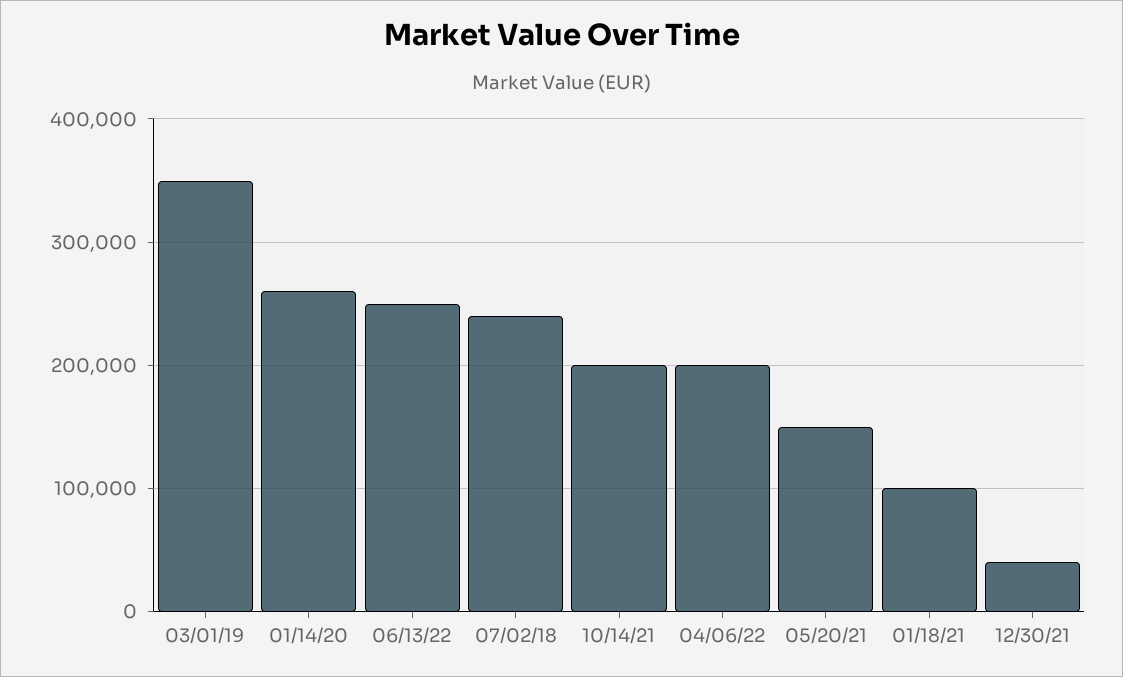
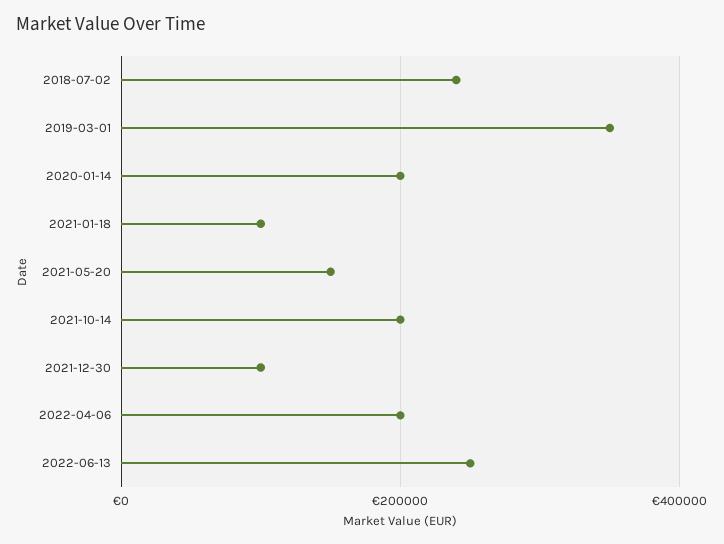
  {
    "03/01/19": 350000,
-   "01/14/20": 260000,
+   "01/14/20": 200000,
    "06/13/22": 250000,
    "07/02/18": 240000,
    "10/14/21": 200000,
    "04/06/22": 200000,
    "05/20/21": 150000,
    "01/18/21": 100000,
-   "12/30/21": 40000
+   "12/30/21": 100000
  }

